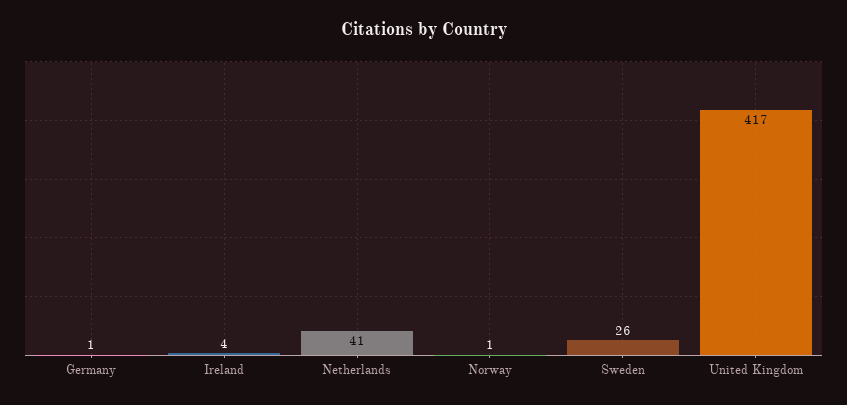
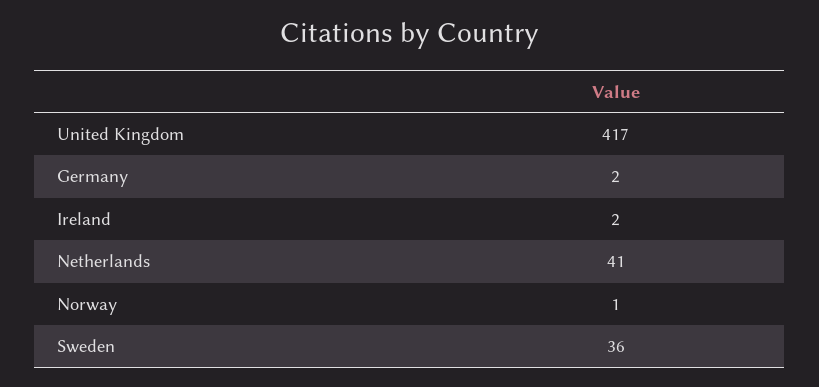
  {
-   "Germany": 1,
+   "Germany": 2,
-   "Ireland": 4,
+   "Ireland": 2,
    "Netherlands": 41,
    "Norway": 1,
-   "Sweden": 26,
+   "Sweden": 36,
    "United Kingdom": 417
  }

